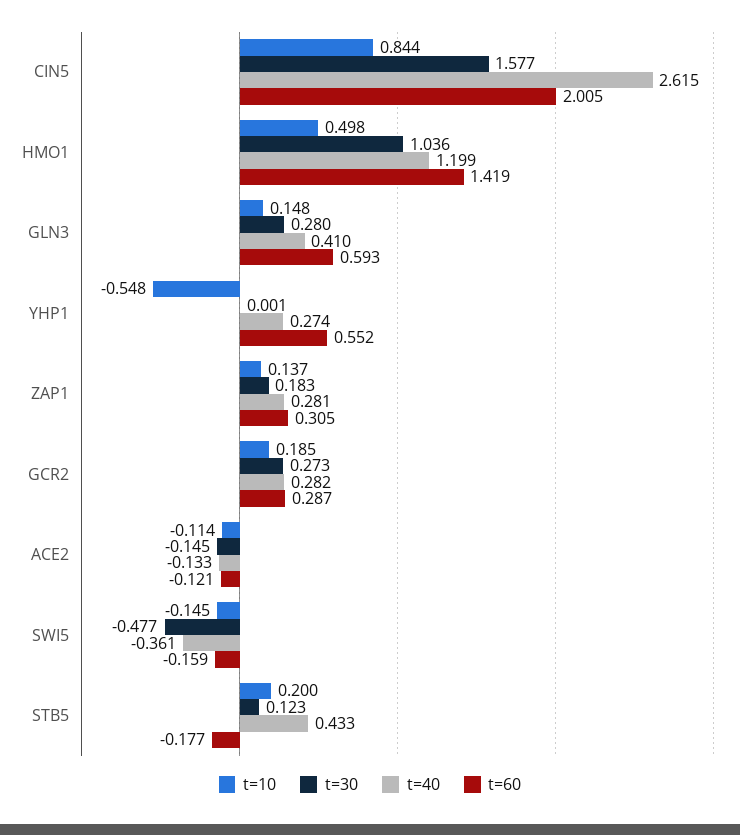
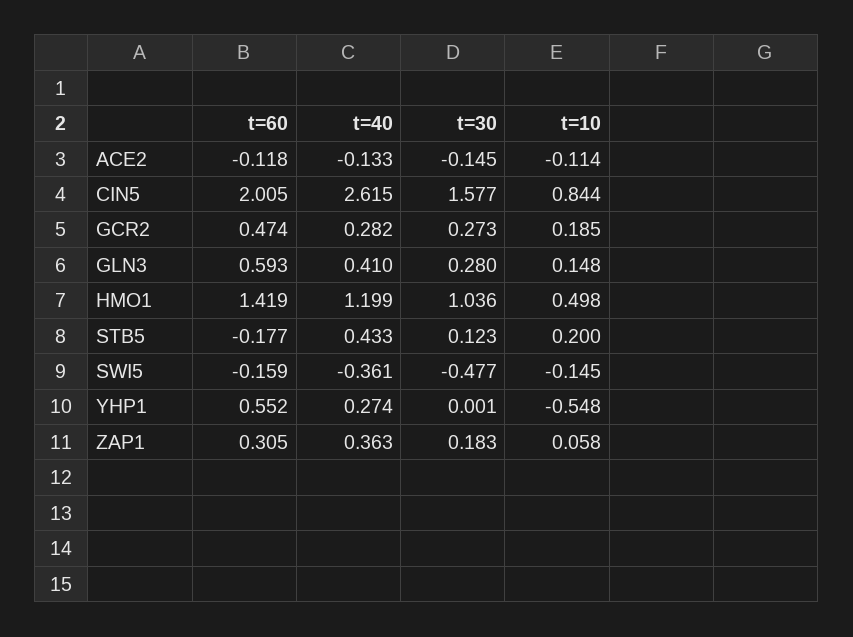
  {
    "t=10": {
      "CIN5": 0.844,
      "HMO1": 0.498,
      "GLN3": 0.148,
      "YHP1": -0.548,
-     "ZAP1": 0.137,
+     "ZAP1": 0.058,
      "GCR2": 0.185,
      "ACE2": -0.114,
      "SWI5": -0.145,
      "STB5": 0.2
    },
    "t=30": {
      "CIN5": 1.577,
      "HMO1": 1.036,
      "GLN3": 0.28,
      "YHP1": 0.001,
      "ZAP1": 0.183,
      "GCR2": 0.273,
      "ACE2": -0.145,
      "SWI5": -0.477,
      "STB5": 0.123
    },
    "t=40": {
      "CIN5": 2.615,
      "HMO1": 1.199,
      "GLN3": 0.41,
      "YHP1": 0.274,
-     "ZAP1": 0.281,
+     "ZAP1": 0.363,
      "GCR2": 0.282,
      "ACE2": -0.133,
      "SWI5": -0.361,
      "STB5": 0.433
    },
    "t=60": {
      "CIN5": 2.005,
      "HMO1": 1.419,
      "GLN3": 0.593,
      "YHP1": 0.552,
      "ZAP1": 0.305,
-     "GCR2": 0.287,
+     "GCR2": 0.474,
-     "ACE2": -0.121,
+     "ACE2": -0.118,
      "SWI5": -0.159,
      "STB5": -0.177
    }
  }

